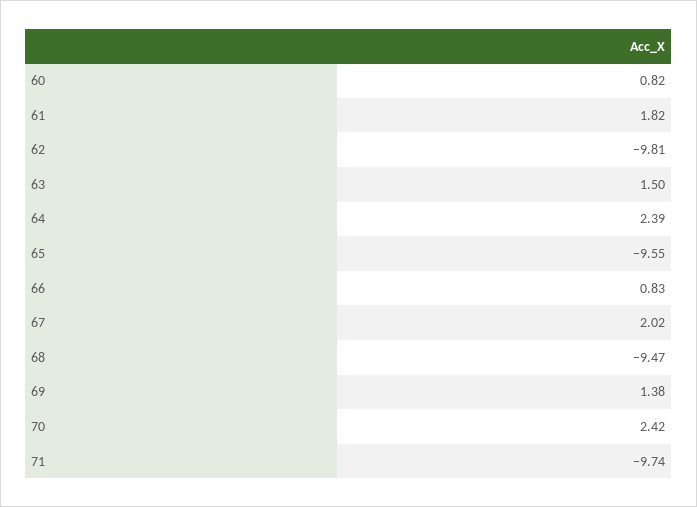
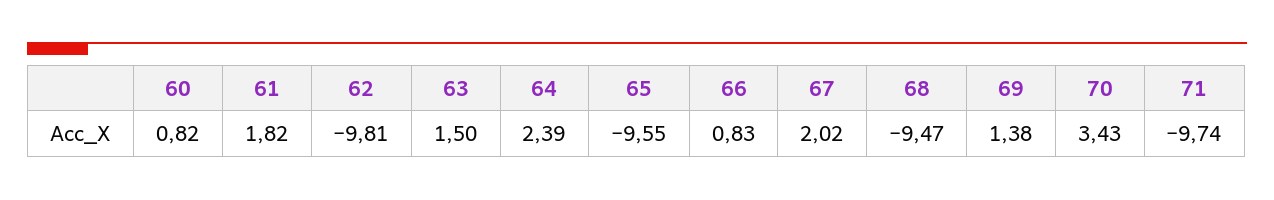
  {
    "60": 0.82,
    "61": 1.82,
    "62": -9.81,
    "63": 1.5,
    "64": 2.39,
    "65": -9.55,
    "66": 0.83,
    "67": 2.02,
    "68": -9.47,
    "69": 1.38,
-   "70": 2.42,
+   "70": 3.43,
    "71": -9.74
  }

